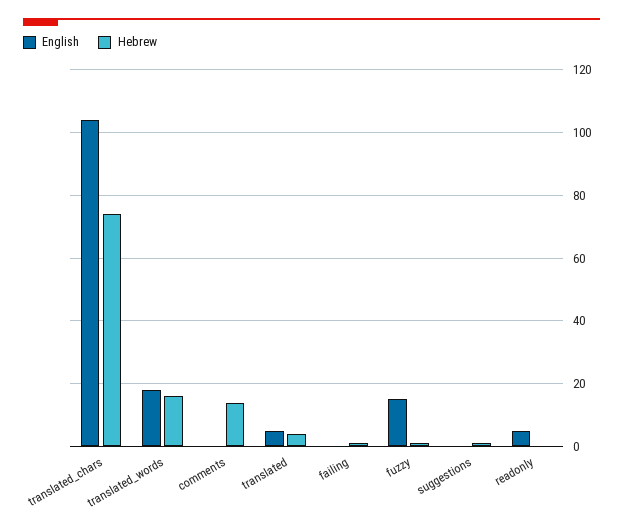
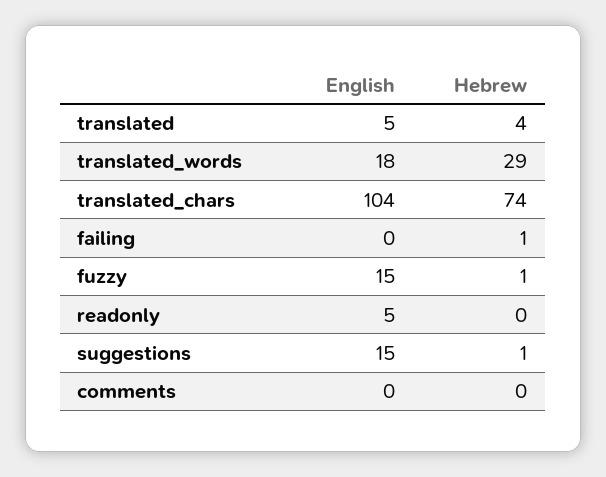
  {
    "English": {
      "translated_chars": 104,
      "translated_words": 18,
      "comments": 0,
      "translated": 5,
      "failing": 0,
      "fuzzy": 15,
-     "suggestions": 0,
+     "suggestions": 15,
      "readonly": 5
    },
    "Hebrew": {
      "translated_chars": 74,
-     "translated_words": 15,
+     "translated_words": 29,
-     "comments": 15,
+     "comments": 0,
      "translated": 4,
      "failing": 1,
      "fuzzy": 1,
      "suggestions": 1,
      "readonly": 0
    }
  }

